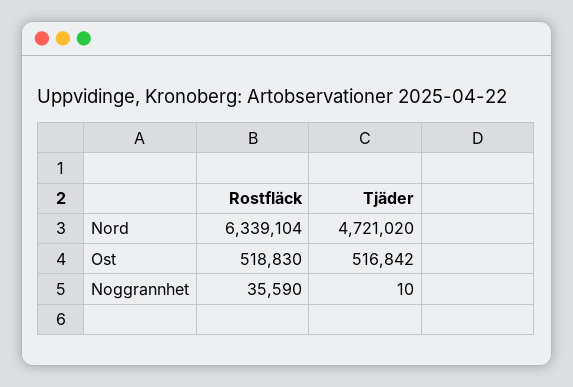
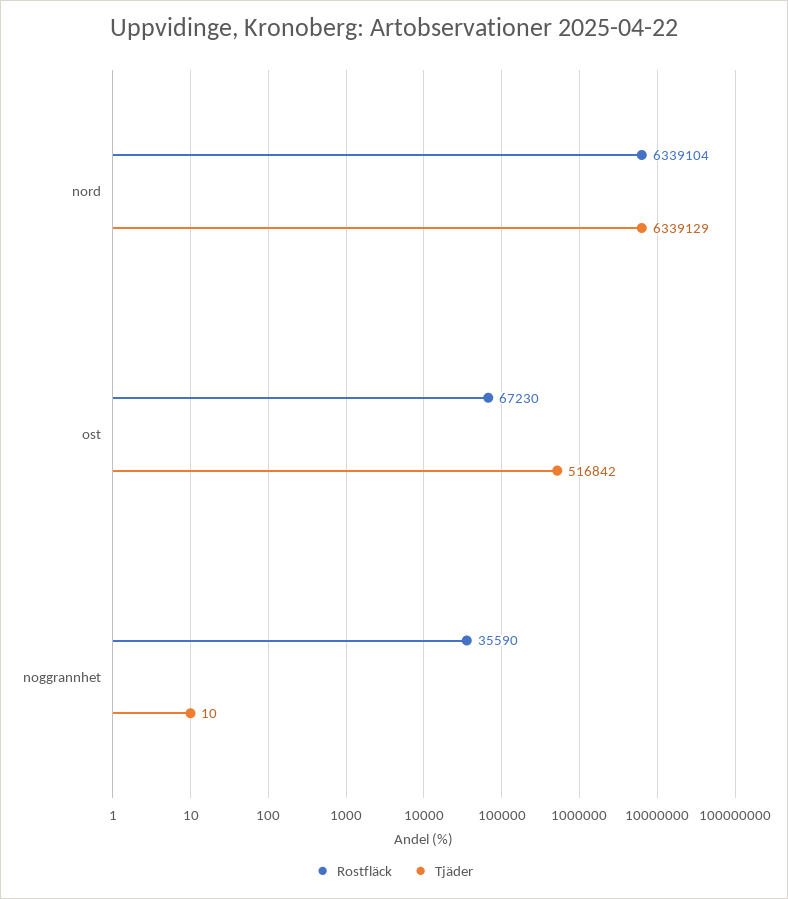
  {
    "Rostfläck": {
      "Nord": 6339104,
-     "Ost": 518830,
+     "Ost": 67230,
      "Noggrannhet": 35590
    },
    "Tjäder": {
-     "Nord": 4721020,
+     "Nord": 6339129,
      "Ost": 516842,
      "Noggrannhet": 10
    }
  }

